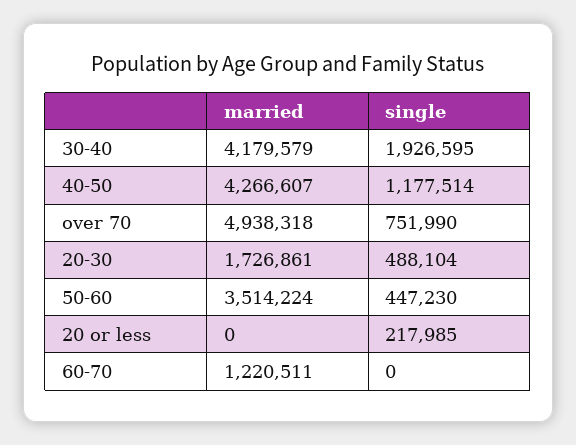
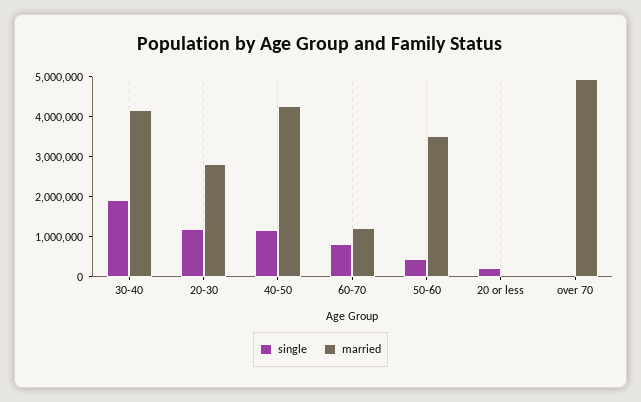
  {
    "married": {
      "30-40": 4179579,
      "40-50": 4266607,
      "over 70": 4938318,
-     "20-30": 1726861,
+     "20-30": 2750000,
      "50-60": 3514224,
      "20 or less": 0,
      "60-70": 1220511
    },
    "single": {
      "30-40": 1926595,
      "40-50": 1177514,
-     "over 70": 751990,
+     "over 70": 0,
-     "20-30": 488104,
+     "20-30": 1250000,
      "50-60": 447230,
      "20 or less": 217985,
-     "60-70": 0
+     "60-70": 750000
    }
  }

